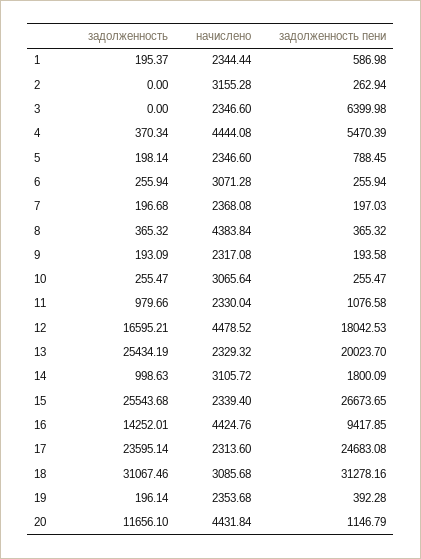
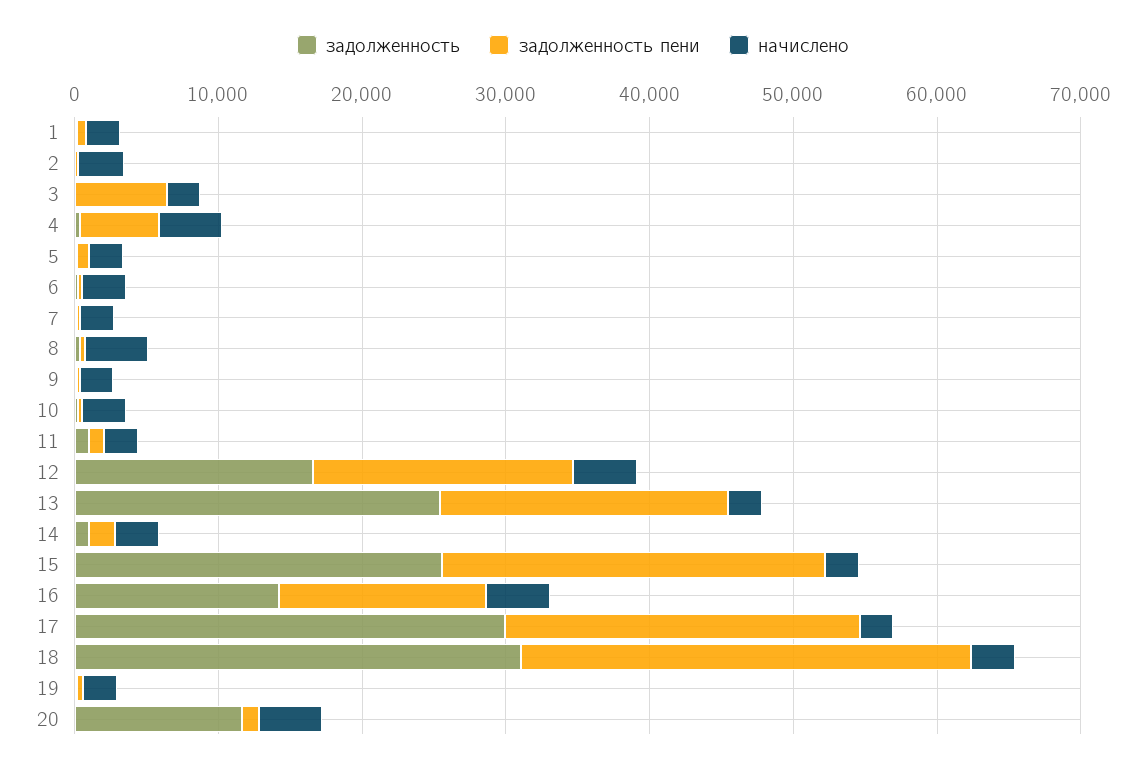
  {
    "задолженность": {
      "1": 195.37,
      "2": 0,
      "3": 0,
      "4": 370.34,
      "5": 198.14,
      "6": 255.94,
      "7": 196.68,
      "8": 365.32,
      "9": 193.09,
      "10": 255.47,
      "11": 979.66,
      "12": 16595.21,
      "13": 25434.19,
      "14": 998.63,
      "15": 25543.68,
      "16": 14252.01,
-     "17": 23595.14,
+     "17": 30000,
      "18": 31067.46,
      "19": 196.14,
      "20": 11656.1
    },
    "начислено": {
      "1": 2344.44,
      "2": 3155.28,
      "3": 2346.6,
      "4": 4444.08,
      "5": 2346.6,
      "6": 3071.28,
      "7": 2368.08,
      "8": 4383.84,
      "9": 2317.08,
      "10": 3065.64,
      "11": 2330.04,
      "12": 4478.52,
      "13": 2329.32,
      "14": 3105.72,
      "15": 2339.4,
      "16": 4424.76,
      "17": 2313.6,
      "18": 3085.68,
      "19": 2353.68,
      "20": 4431.84
    },
    "задолженность пени": {
      "1": 586.98,
      "2": 262.94,
      "3": 6399.98,
      "4": 5470.39,
      "5": 788.45,
      "6": 255.94,
      "7": 197.03,
      "8": 365.32,
      "9": 193.58,
      "10": 255.47,
      "11": 1076.58,
      "12": 18042.53,
      "13": 20023.7,
      "14": 1800.09,
      "15": 26673.65,
-     "16": 9417.85,
+     "16": 14000,
      "17": 24683.08,
      "18": 31278.16,
      "19": 392.28,
      "20": 1146.79
    }
  }

